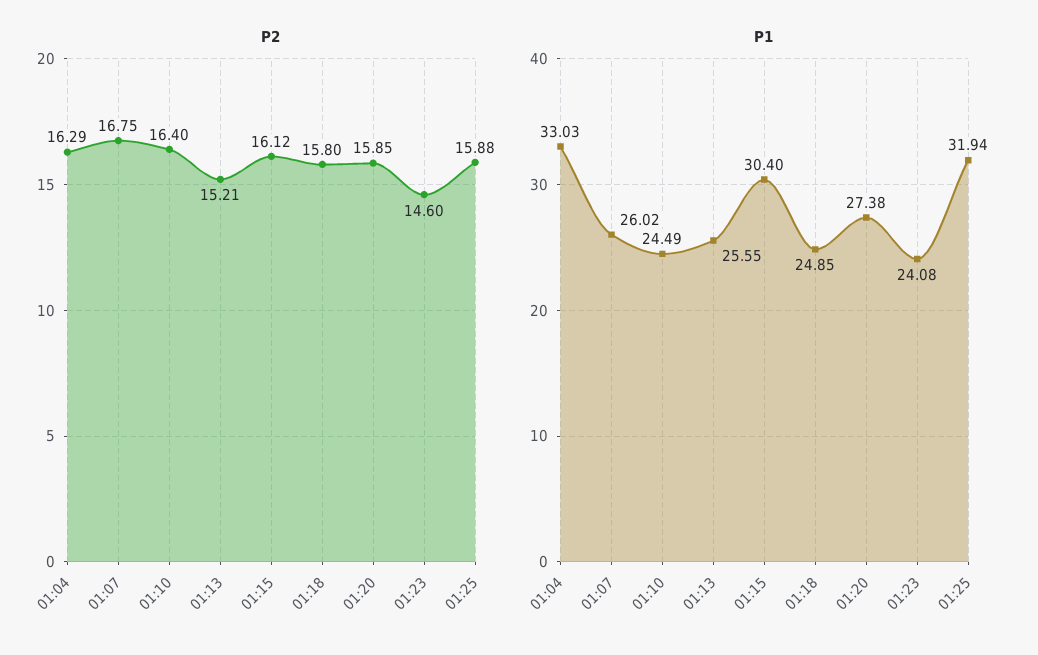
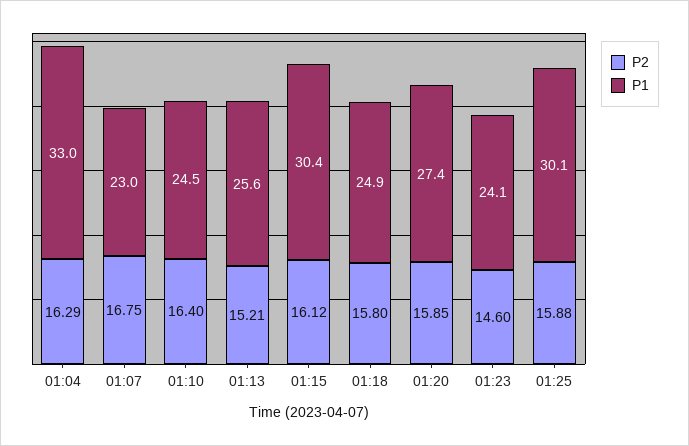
  {
    "P2": {
      "01:04": 16.29,
      "01:07": 16.75,
      "01:10": 16.4,
      "01:13": 15.21,
      "01:15": 16.12,
      "01:18": 15.8,
      "01:20": 15.85,
      "01:23": 14.6,
      "01:25": 15.88
    },
    "P1": {
      "01:04": 33.03,
-     "01:07": 26.02,
+     "01:07": 23,
      "01:10": 24.49,
      "01:13": 25.55,
      "01:15": 30.4,
      "01:18": 24.85,
      "01:20": 27.38,
      "01:23": 24.08,
-     "01:25": 31.94
+     "01:25": 30.1
    }
  }

